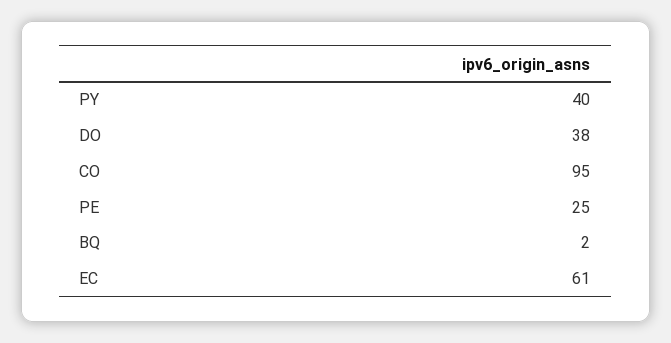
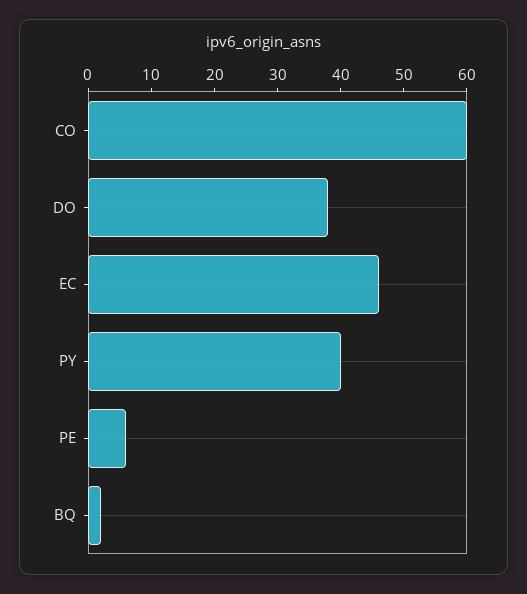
  {
    "PY": 40,
    "DO": 38,
-   "CO": 95,
+   "CO": 60,
-   "PE": 25,
+   "PE": 5,
    "BQ": 2,
-   "EC": 61
+   "EC": 45
  }

